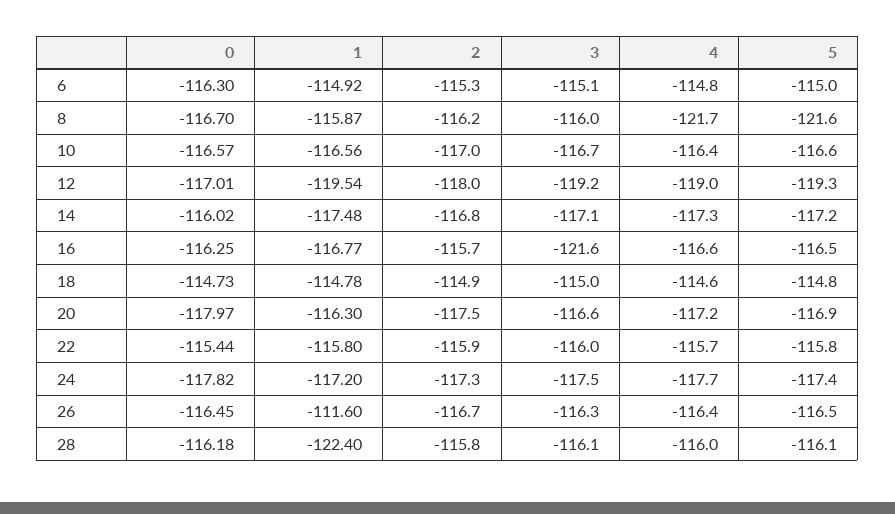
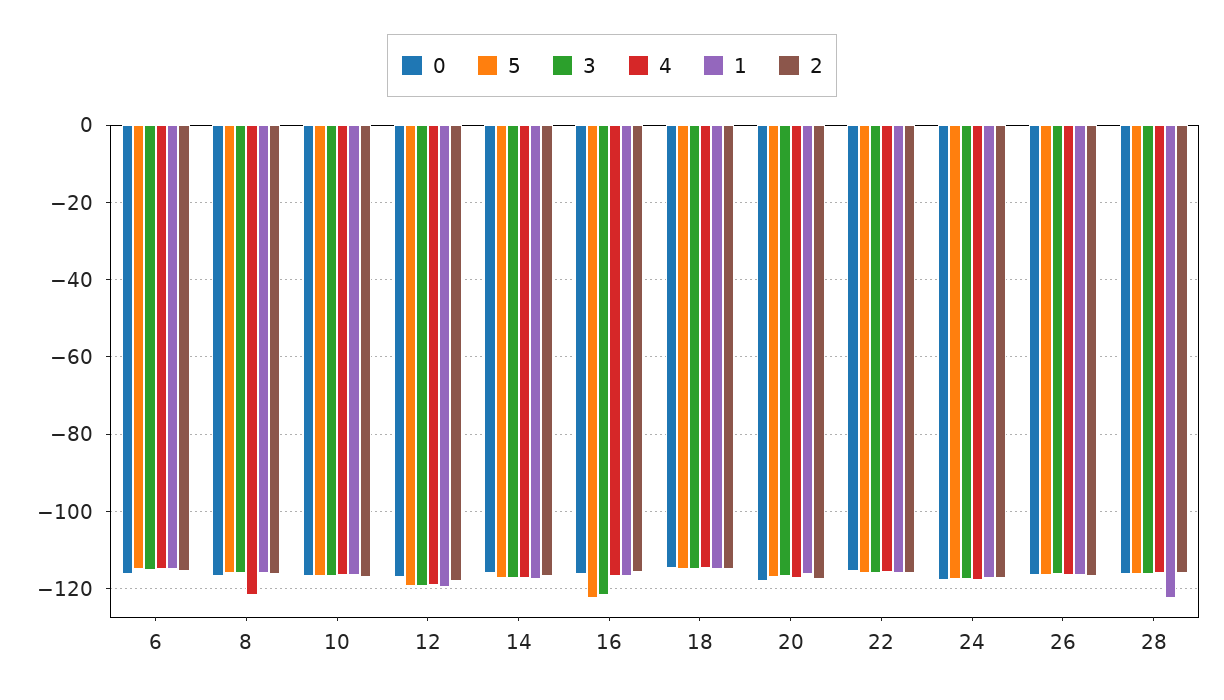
  {
    "0": {
      "6": -116.3,
      "8": -116.7,
      "10": -116.57,
      "12": -117.01,
      "14": -116.02,
      "16": -116.25,
      "18": -114.73,
      "20": -117.97,
      "22": -115.44,
      "24": -117.82,
      "26": -116.45,
      "28": -116.18
    },
    "1": {
      "6": -114.92,
      "8": -115.87,
      "10": -116.56,
      "12": -119.54,
      "14": -117.48,
      "16": -116.77,
      "18": -114.78,
      "20": -116.3,
      "22": -115.8,
      "24": -117.2,
-     "26": -111.6,
+     "26": -116,
      "28": -122.4
    },
    "2": {
      "6": -115.3,
      "8": -116.2,
      "10": -117,
      "12": -118,
      "14": -116.8,
      "16": -115.7,
      "18": -114.9,
      "20": -117.5,
      "22": -115.9,
      "24": -117.3,
      "26": -116.7,
      "28": -115.8
    },
    "3": {
      "6": -115.1,
      "8": -116,
      "10": -116.7,
      "12": -119.2,
      "14": -117.1,
      "16": -121.6,
      "18": -115,
      "20": -116.6,
      "22": -116,
      "24": -117.5,
      "26": -116.3,
      "28": -116.1
    },
    "4": {
      "6": -114.8,
      "8": -121.7,
      "10": -116.4,
      "12": -119,
      "14": -117.3,
      "16": -116.6,
      "18": -114.6,
      "20": -117.2,
      "22": -115.7,
      "24": -117.7,
      "26": -116.4,
      "28": -116
    },
    "5": {
      "6": -115,
-     "8": -121.6,
+     "8": -116,
      "10": -116.6,
      "12": -119.3,
      "14": -117.2,
-     "16": -116.5,
+     "16": -122,
      "18": -114.8,
      "20": -116.9,
      "22": -115.8,
      "24": -117.4,
      "26": -116.5,
      "28": -116.1
    }
  }

